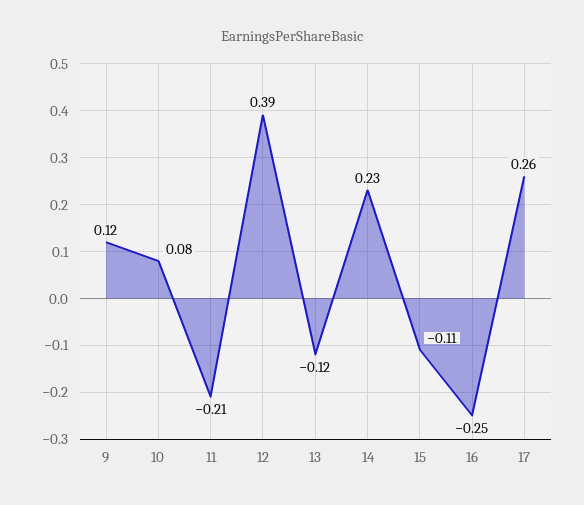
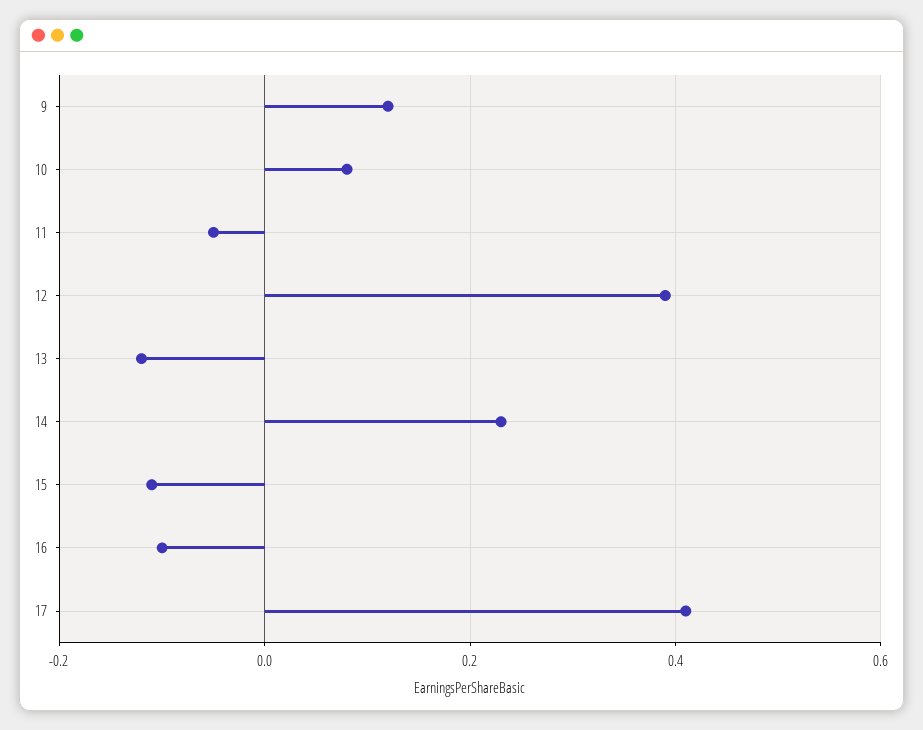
  {
    "9": 0.12,
    "10": 0.08,
-   "11": -0.21,
+   "11": -0.05,
    "12": 0.39,
    "13": -0.12,
    "14": 0.23,
    "15": -0.11,
-   "16": -0.25,
+   "16": -0.1,
-   "17": 0.26
+   "17": 0.4
  }

